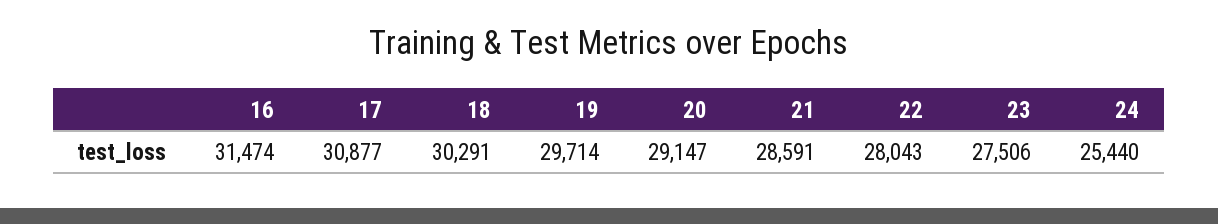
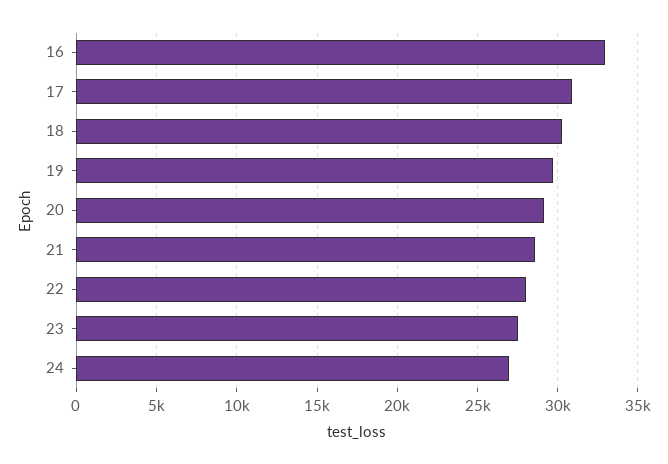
  {
-   "16": 31474,
+   "16": 33000,
    "17": 30877,
    "18": 30291,
    "19": 29714,
    "20": 29147,
    "21": 28591,
    "22": 28043,
    "23": 27506,
-   "24": 25440
+   "24": 27000
  }

